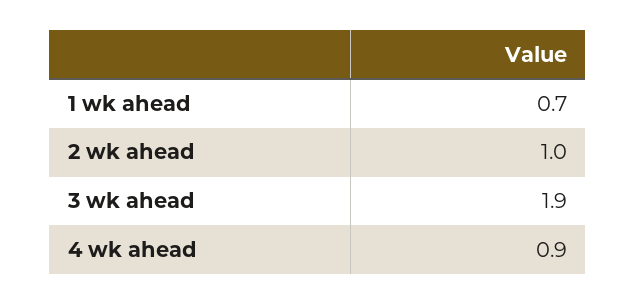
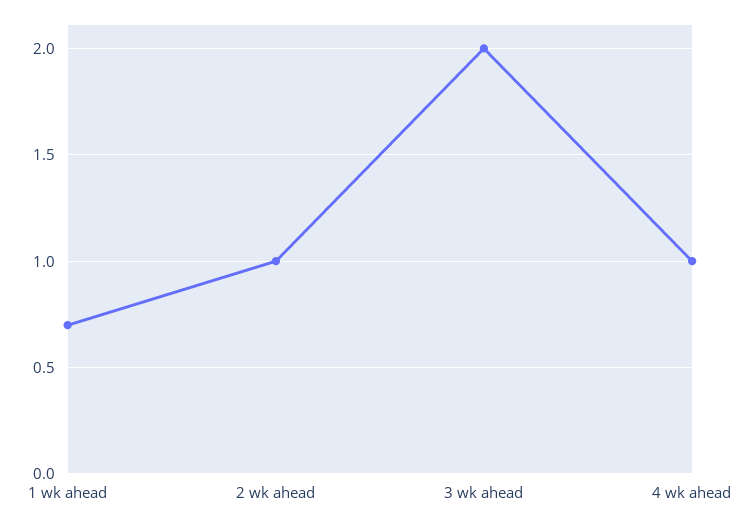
  {
    "1 wk ahead": 0.7,
    "2 wk ahead": 1,
-   "3 wk ahead": 1.9,
+   "3 wk ahead": 2,
-   "4 wk ahead": 0.9
+   "4 wk ahead": 1
  }

